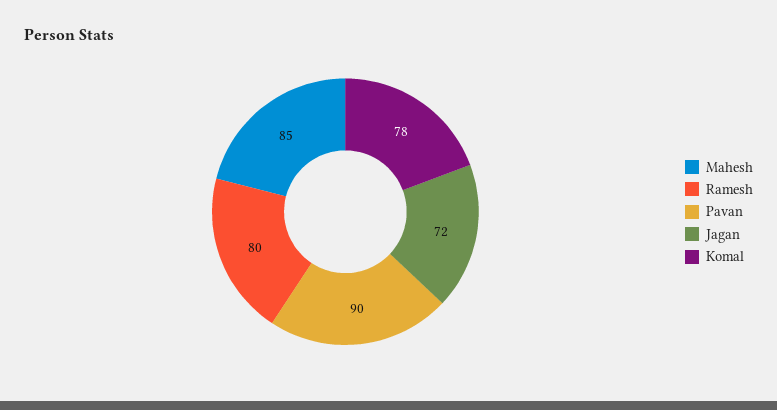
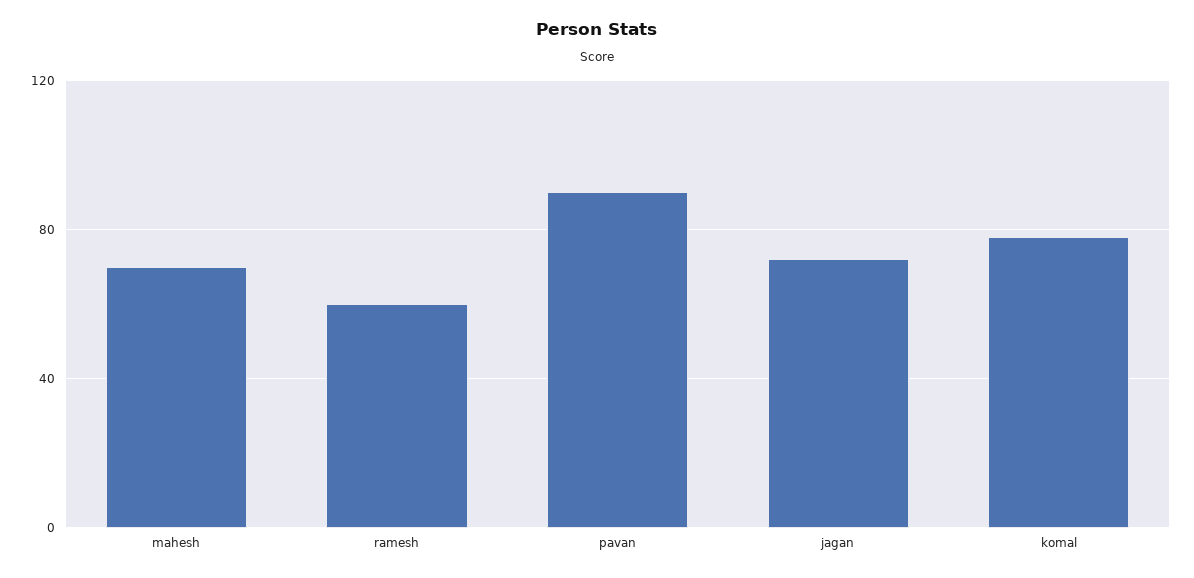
  {
-   "Mahesh": 85,
+   "Mahesh": 70,
-   "Ramesh": 80,
+   "Ramesh": 60,
    "Pavan": 90,
    "Jagan": 72,
    "Komal": 78
  }

